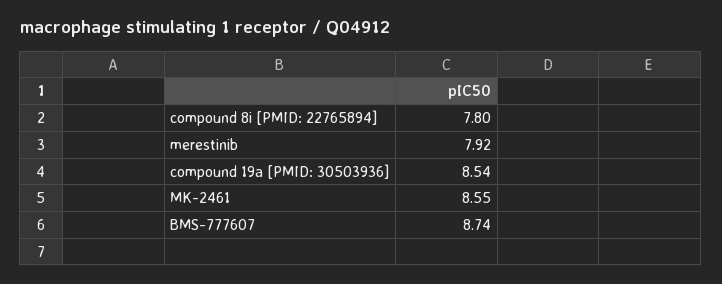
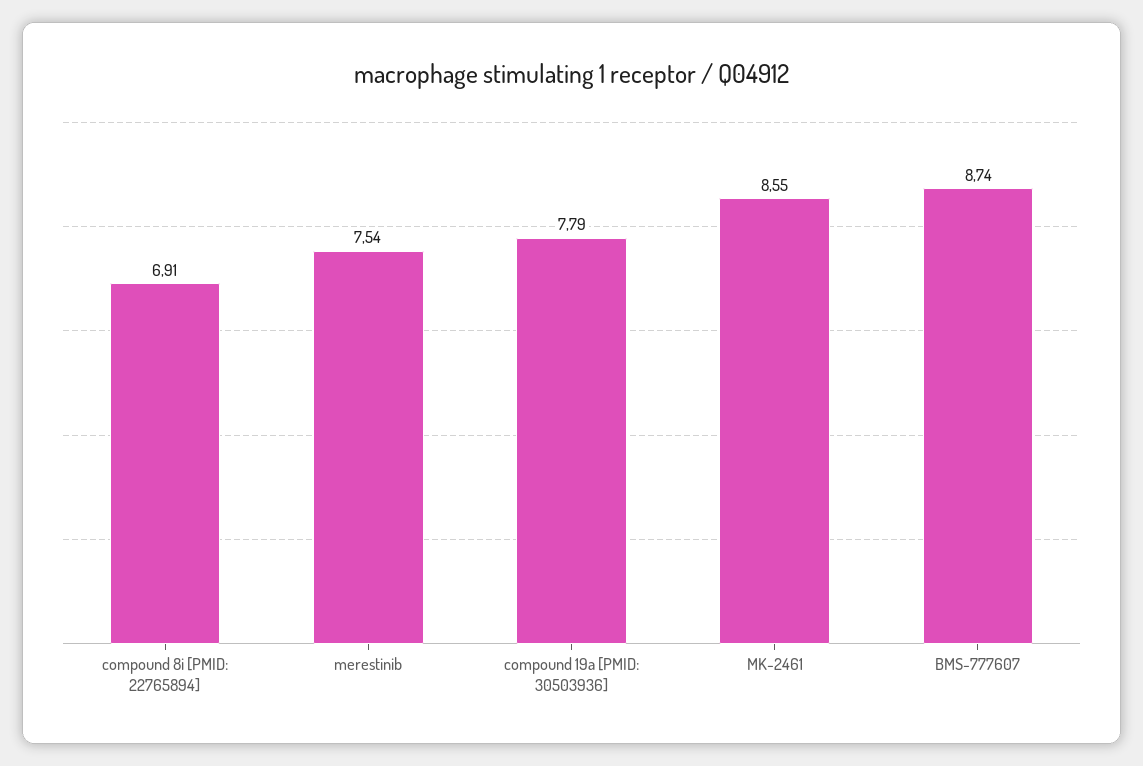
  {
-   "compound 8i [PMID: 22765894]": 7.8,
+   "compound 8i [PMID: 22765894]": 6.91,
-   "merestinib": 7.92,
+   "merestinib": 7.54,
-   "compound 19a [PMID: 30503936]": 8.54,
+   "compound 19a [PMID: 30503936]": 7.79,
    "MK-2461": 8.55,
    "BMS-777607": 8.74
  }

